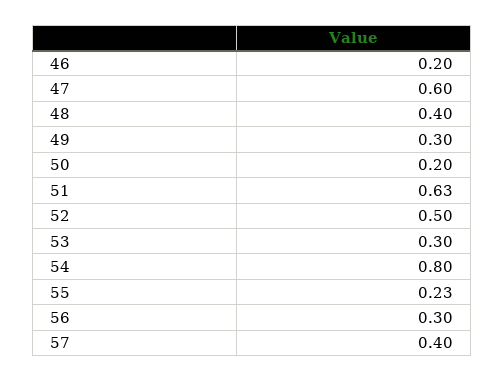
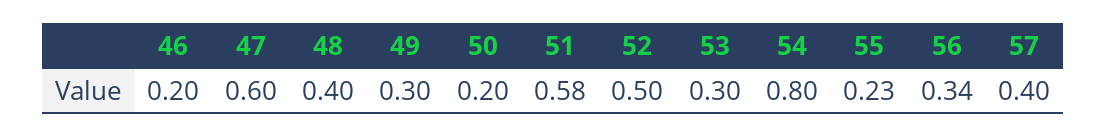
  {
    "46": 0.2,
    "47": 0.6,
    "48": 0.4,
    "49": 0.3,
    "50": 0.2,
-   "51": 0.63,
+   "51": 0.58,
    "52": 0.5,
    "53": 0.3,
    "54": 0.8,
    "55": 0.23,
-   "56": 0.3,
+   "56": 0.34,
    "57": 0.4
  }

